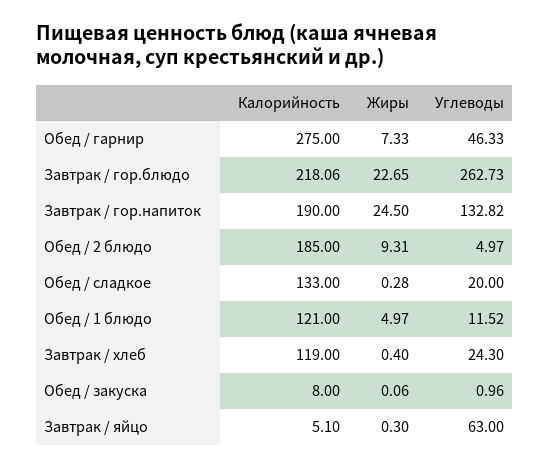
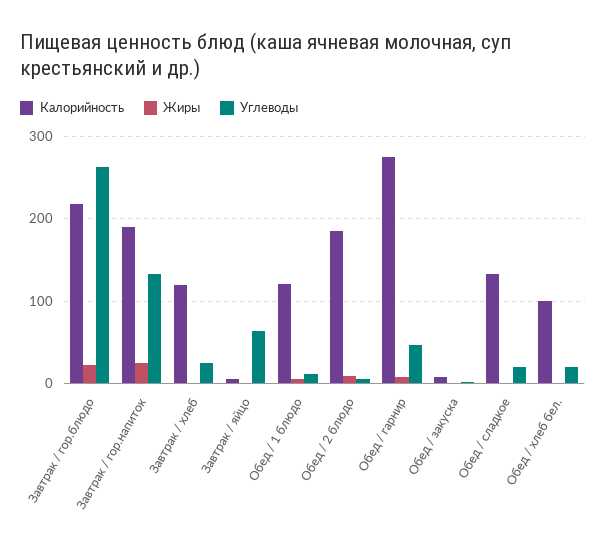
  {
    "Калорийность": {
      "Обед / гарнир": 275,
      "Завтрак / гор.блюдо": 218.06,
      "Завтрак / гор.напиток": 190,
      "Обед / 2 блюдо": 185,
      "Обед / сладкое": 133,
      "Обед / 1 блюдо": 121,
      "Завтрак / хлеб": 119,
      "Обед / закуска": 8,
-     "Завтрак / яйцо": 5.1
+     "Завтрак / яйцо": 5.1,
+     "Обед / хлеб бел.": 100
    },
    "Жиры": {
      "Обед / гарнир": 7.33,
      "Завтрак / гор.блюдо": 22.65,
      "Завтрак / гор.напиток": 24.5,
      "Обед / 2 блюдо": 9.31,
      "Обед / сладкое": 0.28,
      "Обед / 1 блюдо": 4.97,
      "Завтрак / хлеб": 0.4,
      "Обед / закуска": 0.06,
-     "Завтрак / яйцо": 0.3
+     "Завтрак / яйцо": 0.3,
+     "Обед / хлеб бел.": 0
    },
    "Углеводы": {
      "Обед / гарнир": 46.33,
      "Завтрак / гор.блюдо": 262.73,
      "Завтрак / гор.напиток": 132.82,
      "Обед / 2 блюдо": 4.97,
      "Обед / сладкое": 20,
      "Обед / 1 блюдо": 11.52,
      "Завтрак / хлеб": 24.3,
      "Обед / закуска": 0.96,
-     "Завтрак / яйцо": 63
+     "Завтрак / яйцо": 63,
+     "Обед / хлеб бел.": 20
    }
  }

